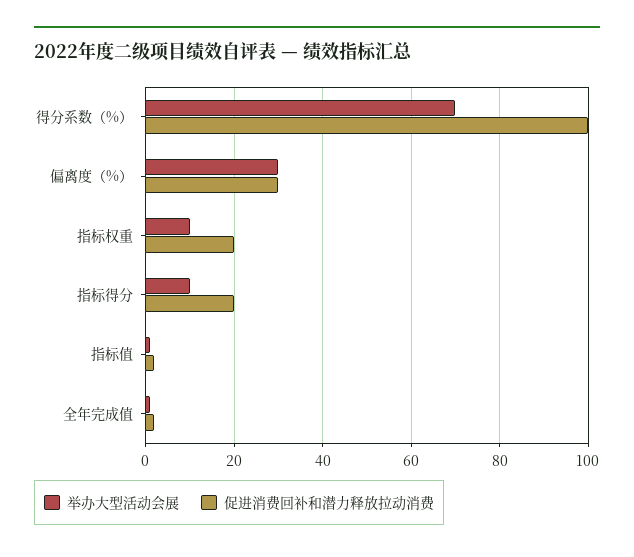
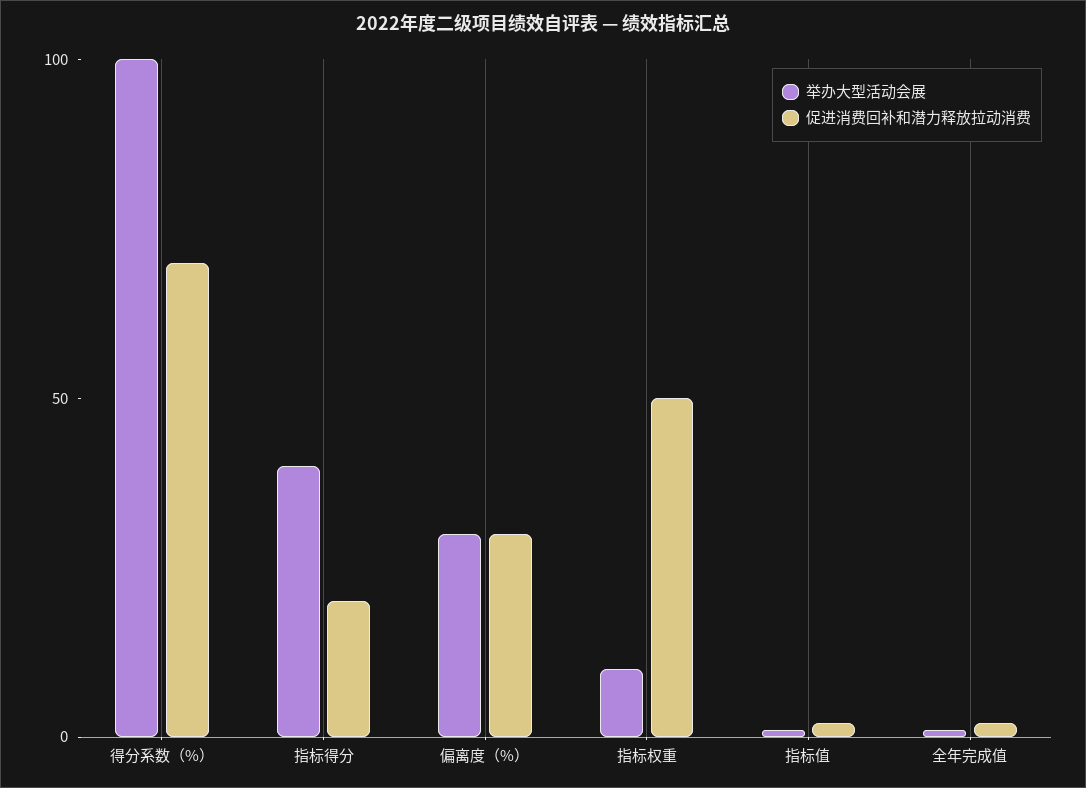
  {
    "举办大型活动会展": {
-     "得分系数（%）": 70,
+     "得分系数（%）": 100,
      "偏离度（%）": 30,
      "指标权重": 10,
-     "指标得分": 10,
+     "指标得分": 40,
      "指标值": 0,
      "全年完成值": 0
    },
    "促进消费回补和潜力释放拉动消费": {
-     "得分系数（%）": 100,
+     "得分系数（%）": 70,
      "偏离度（%）": 30,
-     "指标权重": 20,
+     "指标权重": 50,
      "指标得分": 20,
      "指标值": 0,
      "全年完成值": 0
    }
  }

